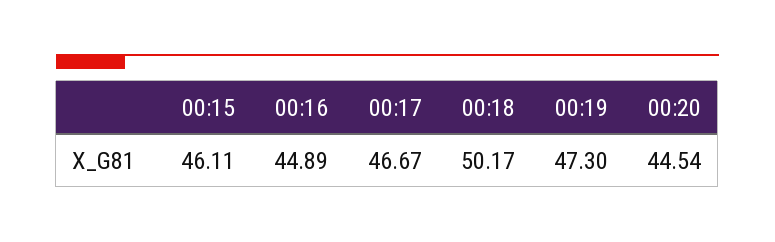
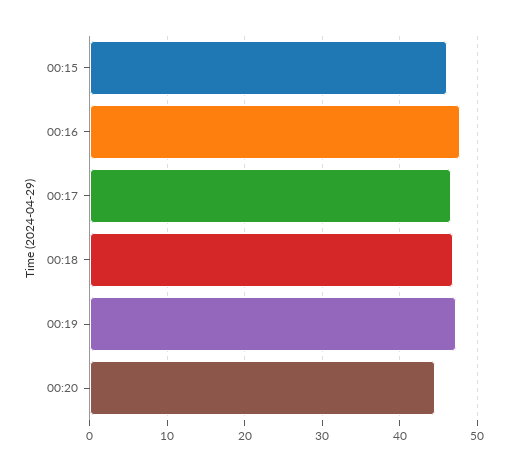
  {
    "00:15": 46.11,
-   "00:16": 44.89,
+   "00:16": 48,
    "00:17": 46.67,
-   "00:18": 50.17,
+   "00:18": 47,
    "00:19": 47.3,
    "00:20": 44.54
  }

